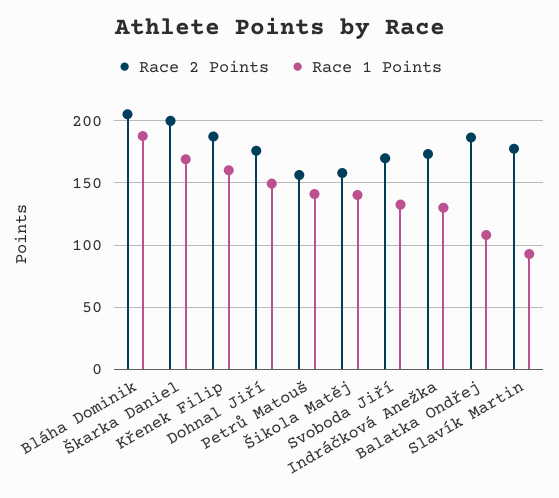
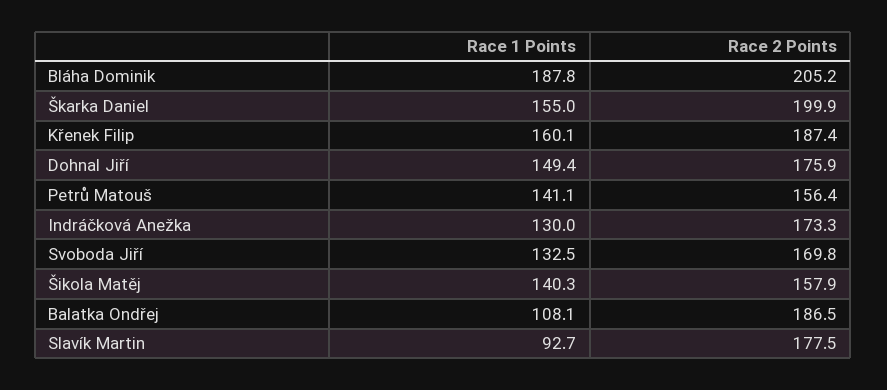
  {
    "Race 2 Points": {
      "Bláha Dominik": 205.2,
      "Škarka Daniel": 199.9,
      "Křenek Filip": 187.4,
      "Dohnal Jiří": 175.9,
      "Petrů Matouš": 156.4,
      "Šikola Matěj": 157.9,
      "Svoboda Jiří": 169.8,
      "Indráčková Anežka": 173.3,
      "Balatka Ondřej": 186.5,
      "Slavík Martin": 177.5
    },
    "Race 1 Points": {
      "Bláha Dominik": 187.8,
-     "Škarka Daniel": 170,
+     "Škarka Daniel": 155,
      "Křenek Filip": 160.1,
      "Dohnal Jiří": 149.4,
      "Petrů Matouš": 141.1,
      "Šikola Matěj": 140.3,
      "Svoboda Jiří": 132.5,
      "Indráčková Anežka": 130,
      "Balatka Ondřej": 108.1,
      "Slavík Martin": 92.7
    }
  }

